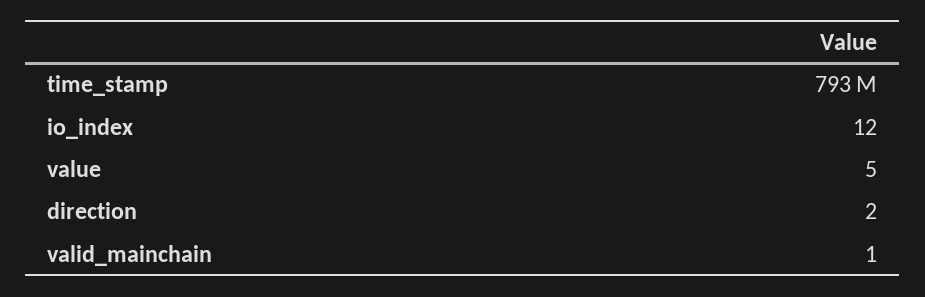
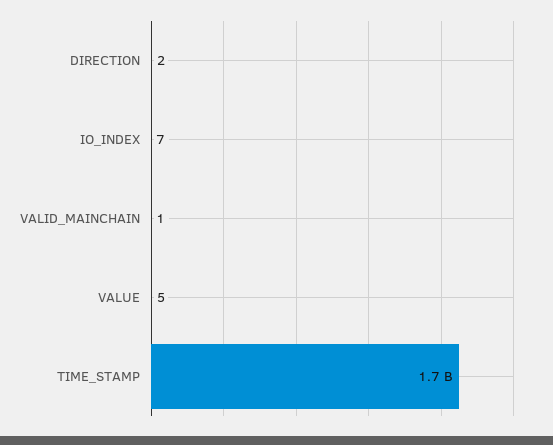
  {
-   "time_stamp": 793000000,
+   "time_stamp": 1700000000,
-   "io_index": 12,
+   "io_index": 7,
    "value": 5,
    "direction": 2,
    "valid_mainchain": 1
  }

